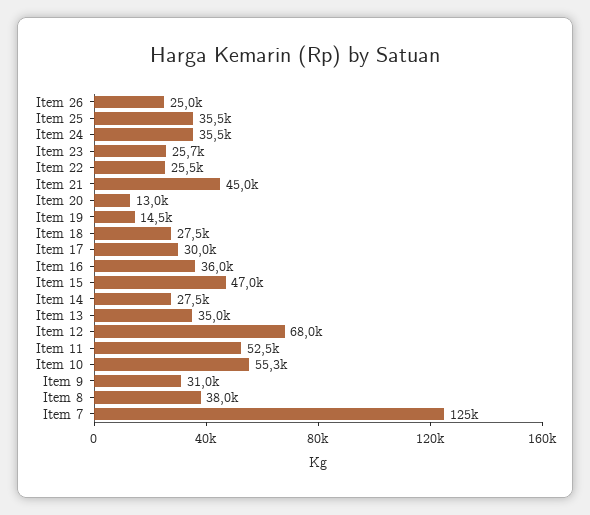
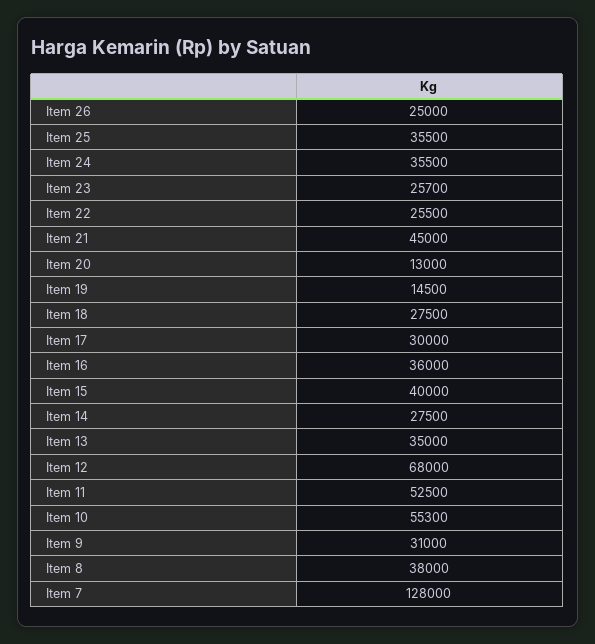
  {
    "Item 26": 25000,
    "Item 25": 35500,
    "Item 24": 35500,
    "Item 23": 25700,
    "Item 22": 25500,
    "Item 21": 45000,
    "Item 20": 13000,
    "Item 19": 14500,
    "Item 18": 27500,
    "Item 17": 30000,
    "Item 16": 36000,
-   "Item 15": 47000,
+   "Item 15": 40000,
    "Item 14": 27500,
    "Item 13": 35000,
    "Item 12": 68000,
    "Item 11": 52500,
    "Item 10": 55300,
    "Item 9": 31000,
    "Item 8": 38000,
-   "Item 7": 125000
+   "Item 7": 128000
  }

